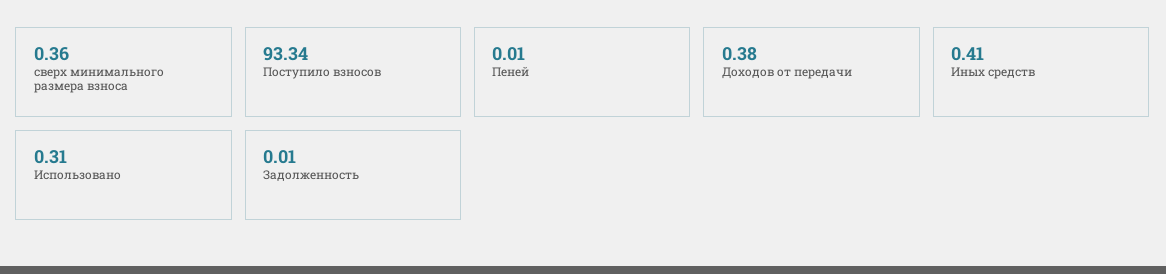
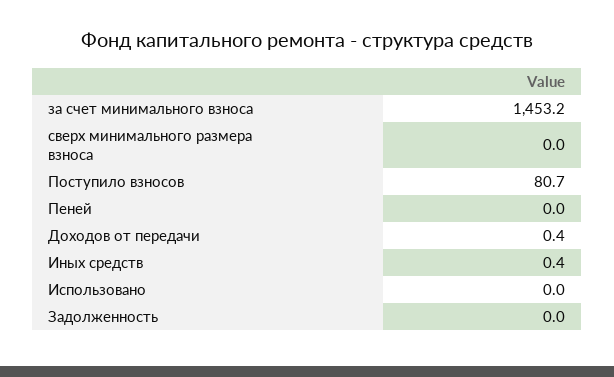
  {
-   "сверх минимального размера взноса": 0.36,
+   "сверх минимального размера взноса": 0,
-   "Поступило взносов": 93.34,
+   "Поступило взносов": 80.7,
    "Пеней": 0.01,
    "Доходов от передачи": 0.38,
    "Иных средств": 0.41,
-   "Использовано": 0.31,
+   "Использовано": 0,
-   "Задолженность": 0.01
+   "Задолженность": 0.01,
+   "за счет минимального взноса": 1453.2
  }

